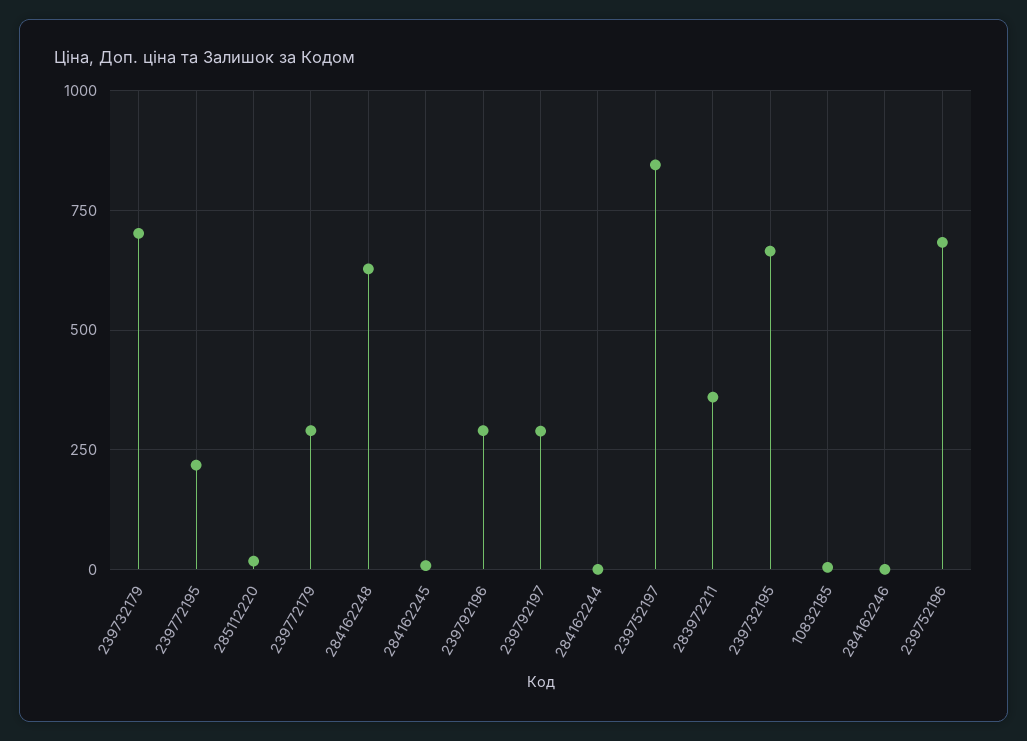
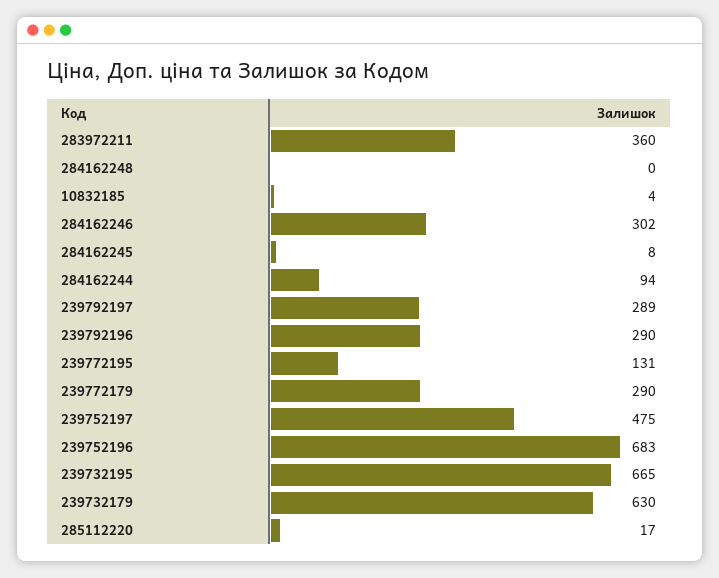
  {
-   "239732179": 700,
+   "239732179": 630,
-   "239772195": 225,
+   "239772195": 131,
    "285112220": 17,
    "239772179": 290,
-   "284162248": 625,
+   "284162248": 0,
    "284162245": 8,
    "239792196": 290,
    "239792197": 289,
-   "284162244": 0,
+   "284162244": 94,
-   "239752197": 850,
+   "239752197": 475,
    "283972211": 360,
    "239732195": 665,
    "10832185": 4,
-   "284162246": 0,
+   "284162246": 302,
    "239752196": 683
  }

